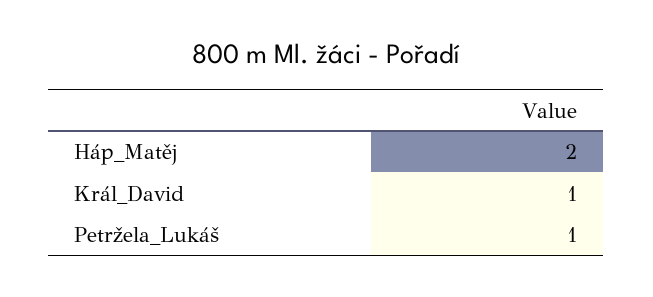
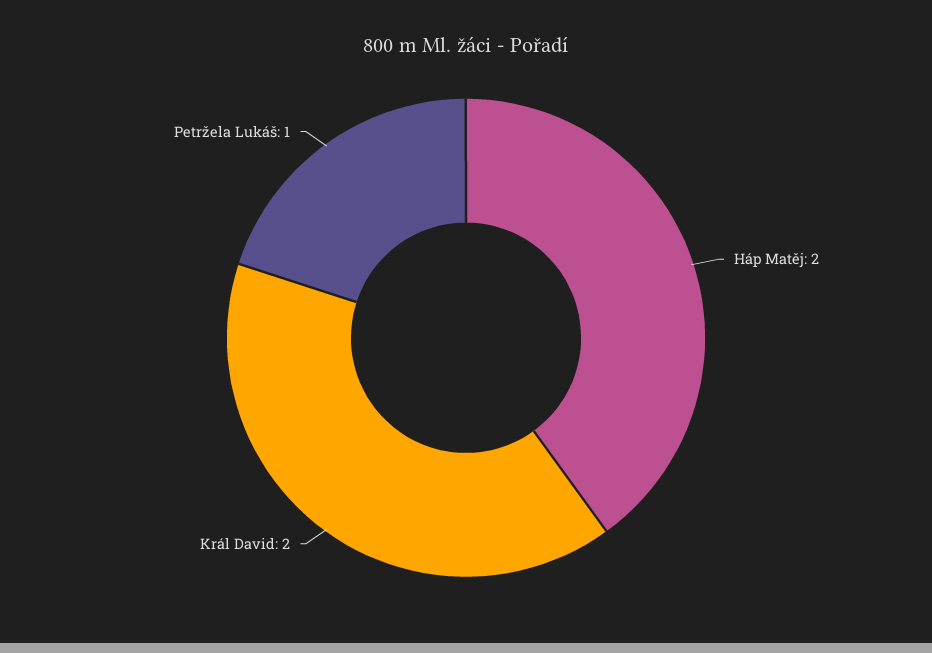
  {
    "Háp_Matěj": 2,
-   "Král_David": 1,
+   "Král_David": 2,
    "Petržela_Lukáš": 1
  }

